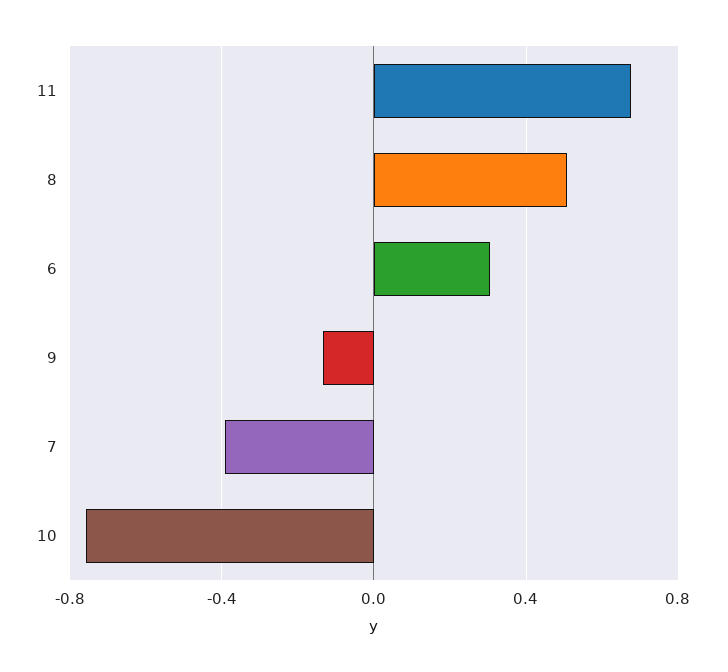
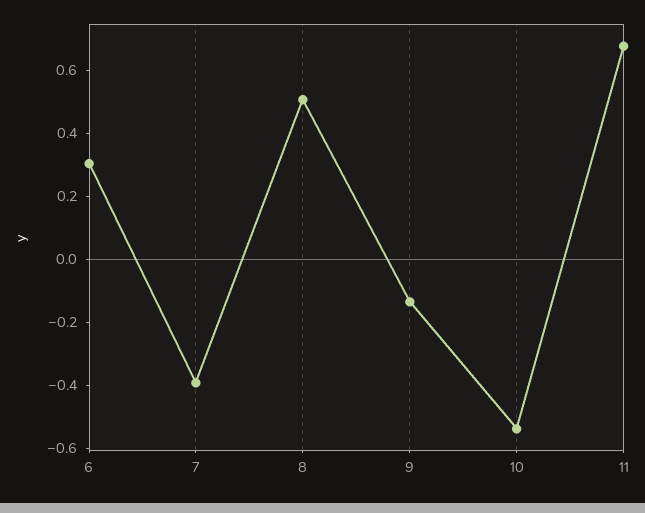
  {
    "11": 0.7,
    "8": 0.5,
    "6": 0.3,
    "9": -0.15,
    "7": -0.4,
-   "10": -0.75
+   "10": -0.55
  }

